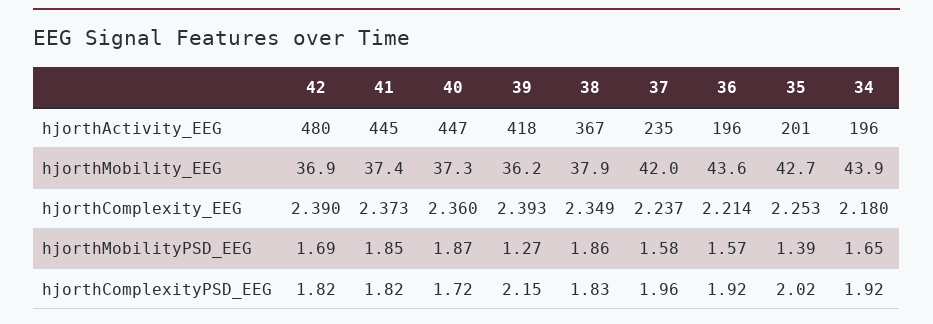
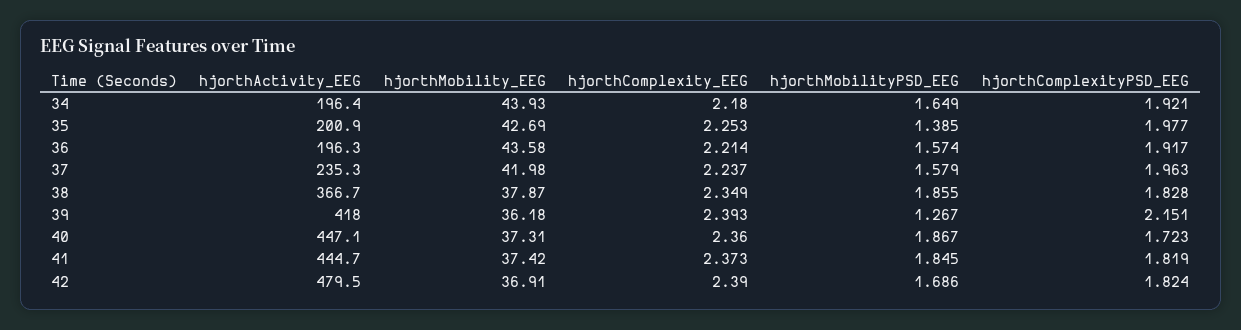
  {
    "42": {
      "hjorthActivity_EEG": 479.5,
      "hjorthMobility_EEG": 36.91,
      "hjorthComplexity_EEG": 2.39,
      "hjorthMobilityPSD_EEG": 1.686,
      "hjorthComplexityPSD_EEG": 1.824
    },
    "41": {
      "hjorthActivity_EEG": 444.7,
      "hjorthMobility_EEG": 37.42,
      "hjorthComplexity_EEG": 2.373,
      "hjorthMobilityPSD_EEG": 1.845,
      "hjorthComplexityPSD_EEG": 1.819
    },
    "40": {
      "hjorthActivity_EEG": 447.1,
      "hjorthMobility_EEG": 37.31,
      "hjorthComplexity_EEG": 2.36,
      "hjorthMobilityPSD_EEG": 1.867,
      "hjorthComplexityPSD_EEG": 1.723
    },
    "39": {
      "hjorthActivity_EEG": 418,
      "hjorthMobility_EEG": 36.18,
      "hjorthComplexity_EEG": 2.393,
      "hjorthMobilityPSD_EEG": 1.267,
      "hjorthComplexityPSD_EEG": 2.151
    },
    "38": {
      "hjorthActivity_EEG": 366.7,
      "hjorthMobility_EEG": 37.87,
      "hjorthComplexity_EEG": 2.349,
      "hjorthMobilityPSD_EEG": 1.855,
      "hjorthComplexityPSD_EEG": 1.828
    },
    "37": {
      "hjorthActivity_EEG": 235.3,
      "hjorthMobility_EEG": 41.98,
      "hjorthComplexity_EEG": 2.237,
      "hjorthMobilityPSD_EEG": 1.579,
      "hjorthComplexityPSD_EEG": 1.963
    },
    "36": {
      "hjorthActivity_EEG": 196.3,
      "hjorthMobility_EEG": 43.58,
      "hjorthComplexity_EEG": 2.214,
      "hjorthMobilityPSD_EEG": 1.574,
      "hjorthComplexityPSD_EEG": 1.917
    },
    "35": {
      "hjorthActivity_EEG": 200.9,
      "hjorthMobility_EEG": 42.69,
      "hjorthComplexity_EEG": 2.253,
      "hjorthMobilityPSD_EEG": 1.385,
-     "hjorthComplexityPSD_EEG": 2.02
+     "hjorthComplexityPSD_EEG": 1.977
    },
    "34": {
      "hjorthActivity_EEG": 196.4,
      "hjorthMobility_EEG": 43.93,
      "hjorthComplexity_EEG": 2.18,
      "hjorthMobilityPSD_EEG": 1.649,
      "hjorthComplexityPSD_EEG": 1.921
    }
  }

